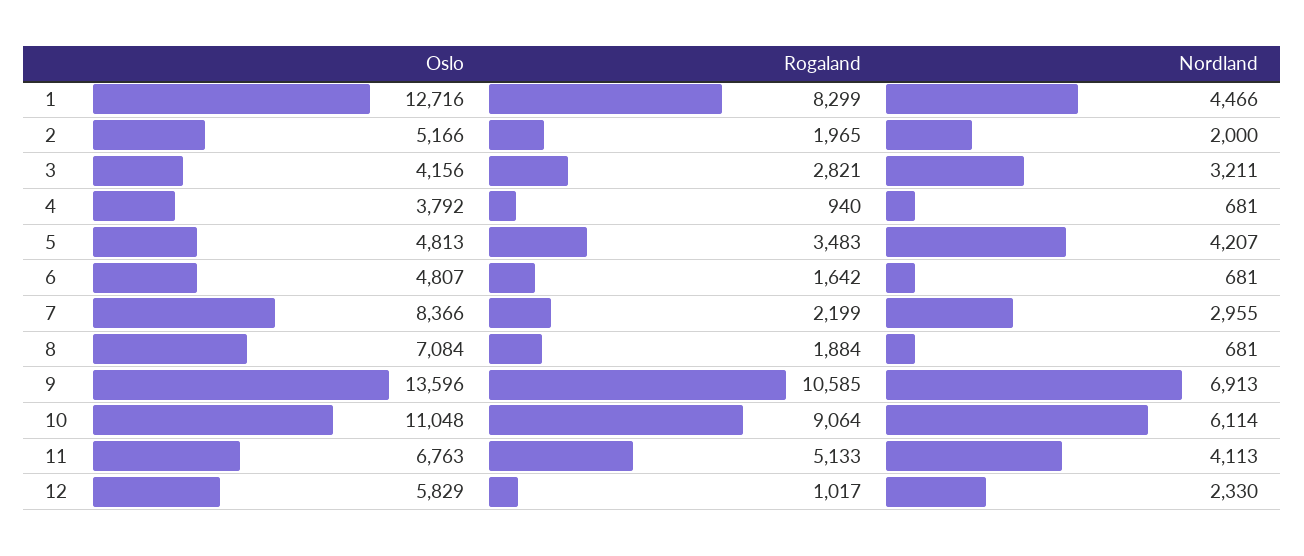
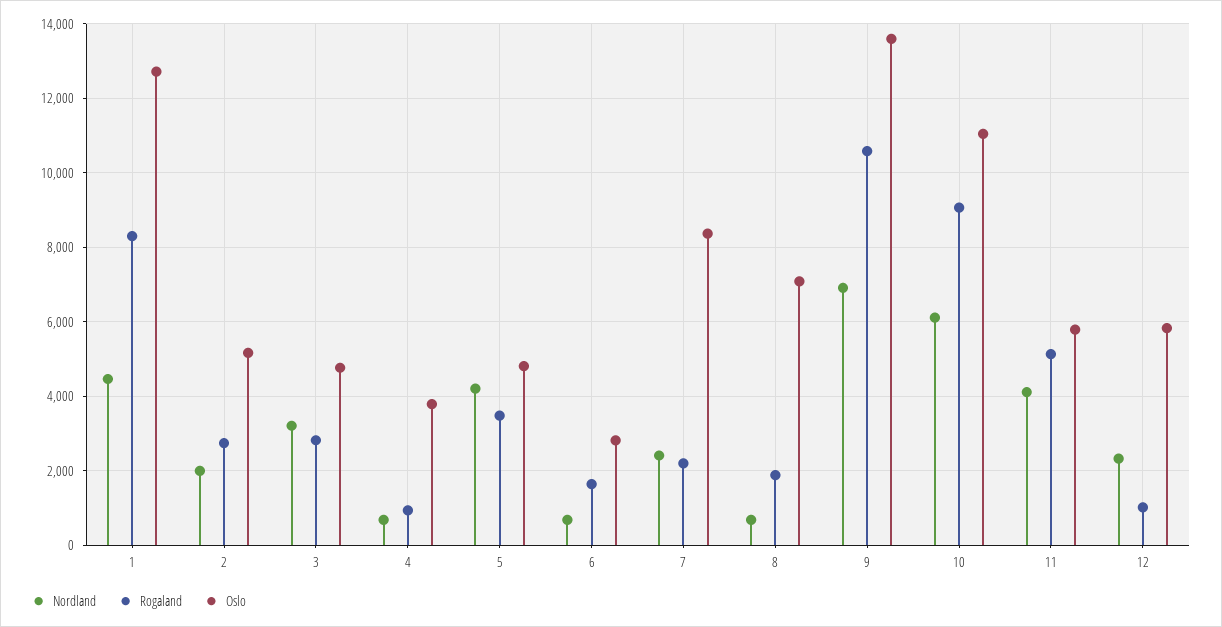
  {
    "Oslo": {
      "1": 12716,
      "2": 5166,
-     "3": 4156,
+     "3": 4800,
      "4": 3792,
      "5": 4813,
-     "6": 4807,
+     "6": 2800,
      "7": 8366,
      "8": 7084,
      "9": 13596,
      "10": 11048,
-     "11": 6763,
+     "11": 5800,
      "12": 5829
    },
    "Rogaland": {
      "1": 8299,
-     "2": 1965,
+     "2": 2800,
      "3": 2821,
      "4": 940,
      "5": 3483,
      "6": 1642,
      "7": 2199,
      "8": 1884,
      "9": 10585,
      "10": 9064,
      "11": 5133,
      "12": 1017
    },
    "Nordland": {
      "1": 4466,
      "2": 2000,
      "3": 3211,
      "4": 681,
      "5": 4207,
      "6": 681,
-     "7": 2955,
+     "7": 2400,
      "8": 681,
      "9": 6913,
      "10": 6114,
      "11": 4113,
      "12": 2330
    }
  }

